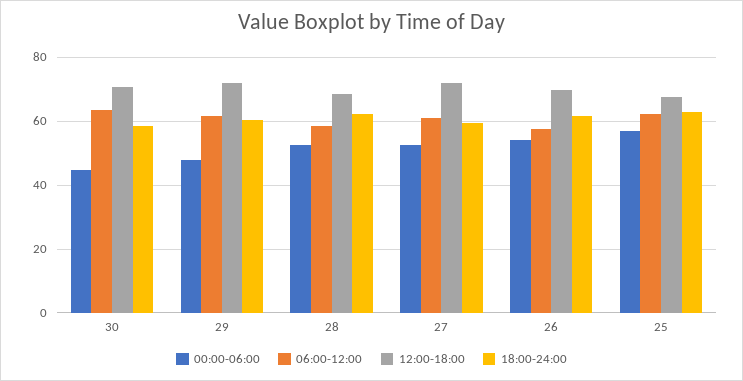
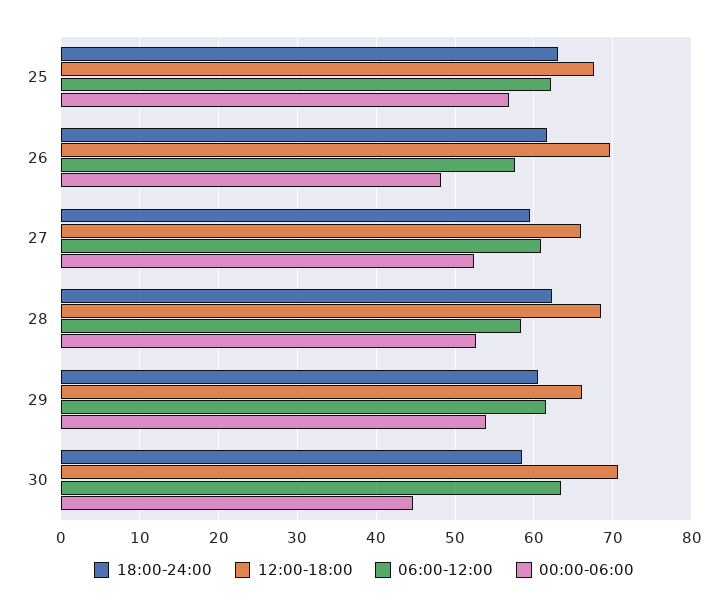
  {
    "00:00-06:00": {
      "30": 45,
-     "29": 48,
+     "29": 54,
      "28": 53,
      "27": 52,
-     "26": 54,
+     "26": 48,
      "25": 57
    },
    "06:00-12:00": {
      "30": 63,
      "29": 62,
      "28": 58,
      "27": 61,
      "26": 58,
      "25": 62
    },
    "12:00-18:00": {
      "30": 71,
-     "29": 72,
+     "29": 66,
      "28": 69,
-     "27": 72,
+     "27": 66,
      "26": 70,
      "25": 68
    },
    "18:00-24:00": {
      "30": 59,
      "29": 61,
      "28": 62,
      "27": 60,
      "26": 62,
      "25": 63
    }
  }

